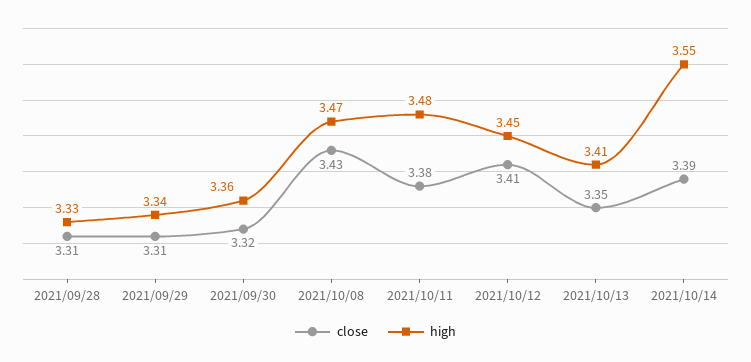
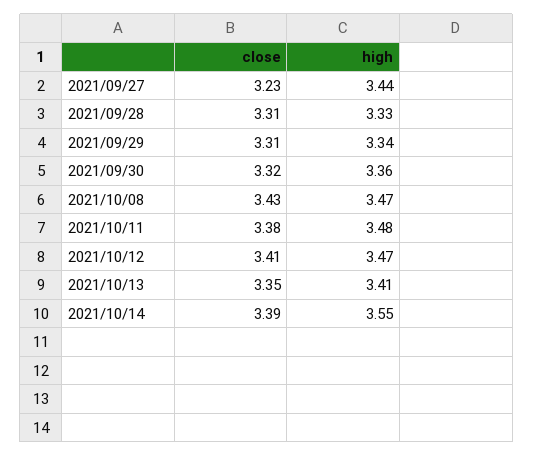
  {
    "close": {
      "2021/09/28": 3.31,
      "2021/09/29": 3.31,
      "2021/09/30": 3.32,
      "2021/10/08": 3.43,
      "2021/10/11": 3.38,
      "2021/10/12": 3.41,
      "2021/10/13": 3.35,
-     "2021/10/14": 3.39
+     "2021/10/14": 3.39,
+     "2021/09/27": 3.23
    },
    "high": {
      "2021/09/28": 3.33,
      "2021/09/29": 3.34,
      "2021/09/30": 3.36,
      "2021/10/08": 3.47,
      "2021/10/11": 3.48,
-     "2021/10/12": 3.45,
+     "2021/10/12": 3.47,
      "2021/10/13": 3.41,
-     "2021/10/14": 3.55
+     "2021/10/14": 3.55,
+     "2021/09/27": 3.44
    }
  }

